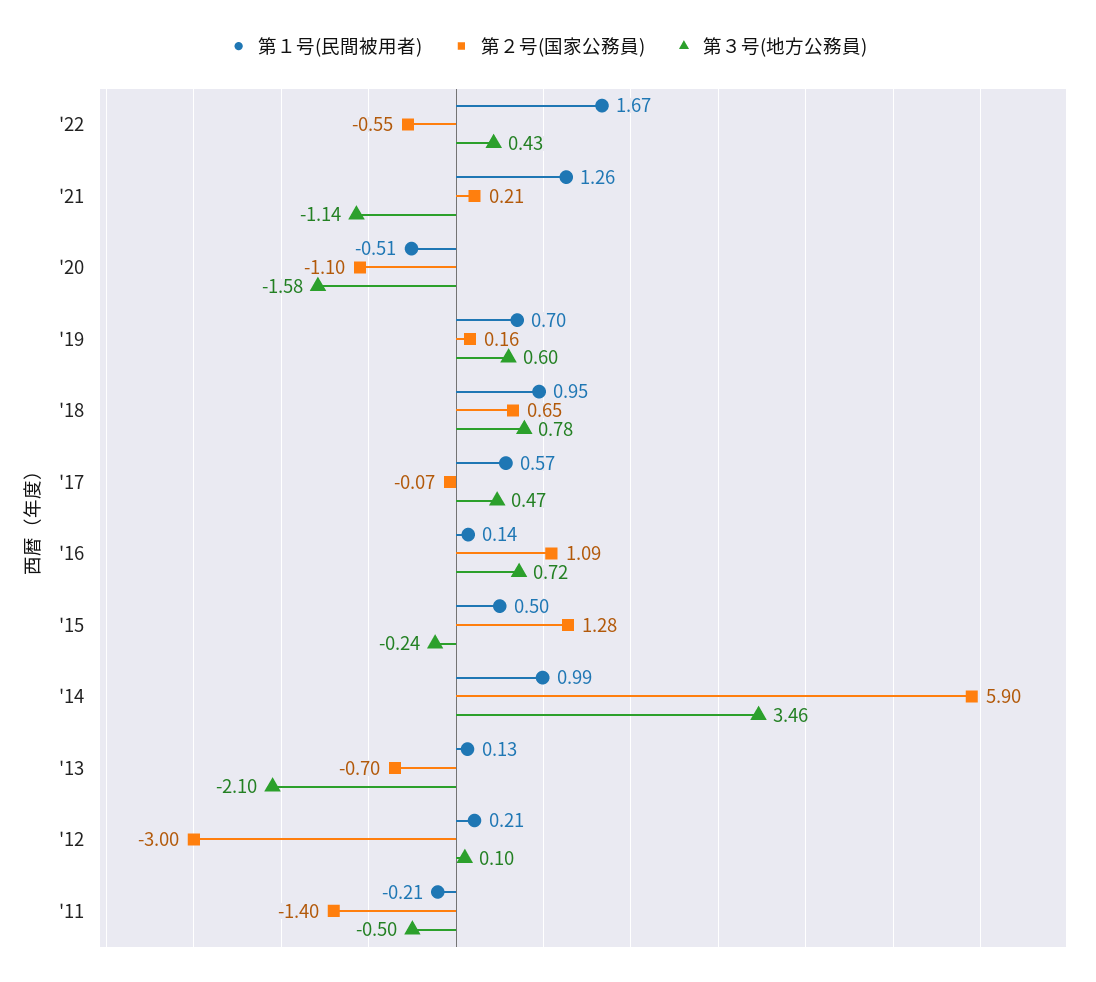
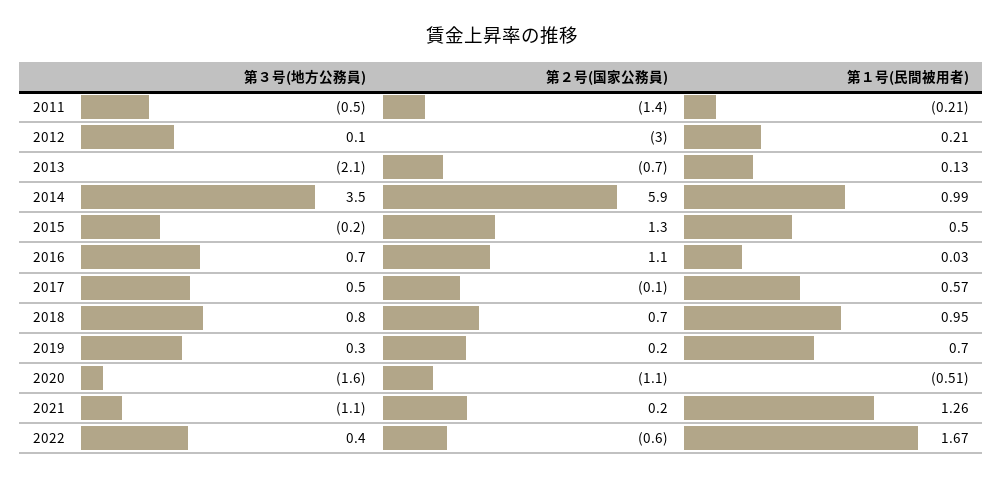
  {
    "第１号(民間被用者)": {
      "'22": 1.67,
      "'21": 1.26,
      "'20": -0.51,
      "'19": 0.7,
      "'18": 0.95,
      "'17": 0.57,
-     "'16": 0.14,
+     "'16": 0.03,
      "'15": 0.5,
      "'14": 0.99,
      "'13": 0.13,
      "'12": 0.21,
      "'11": -0.21
    },
    "第２号(国家公務員)": {
      "'22": -0.55,
      "'21": 0.21,
      "'20": -1.1,
      "'19": 0.16,
      "'18": 0.65,
      "'17": -0.07,
      "'16": 1.09,
      "'15": 1.28,
      "'14": 5.9,
      "'13": -0.7,
      "'12": -3,
      "'11": -1.4
    },
    "第３号(地方公務員)": {
      "'22": 0.43,
      "'21": -1.14,
      "'20": -1.58,
-     "'19": 0.6,
+     "'19": 0.3,
      "'18": 0.78,
      "'17": 0.47,
      "'16": 0.72,
      "'15": -0.24,
      "'14": 3.46,
      "'13": -2.1,
      "'12": 0.1,
      "'11": -0.5
    }
  }

